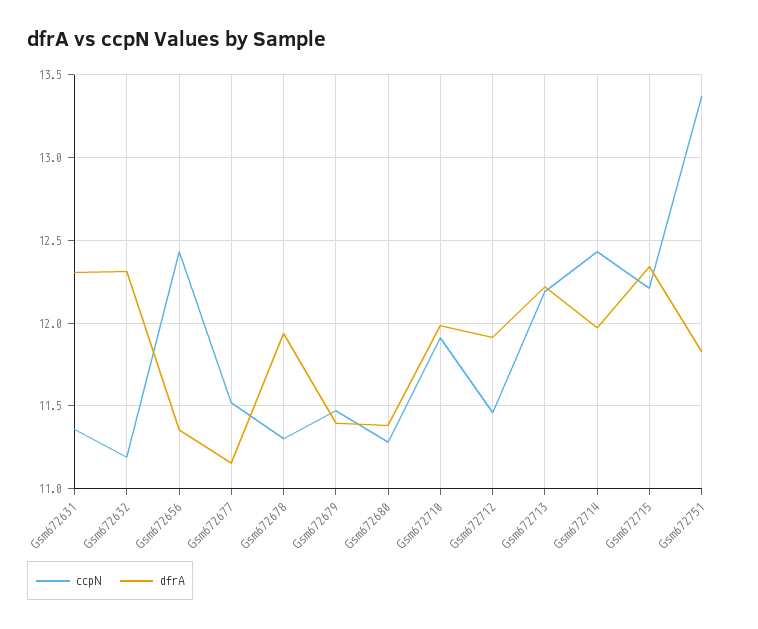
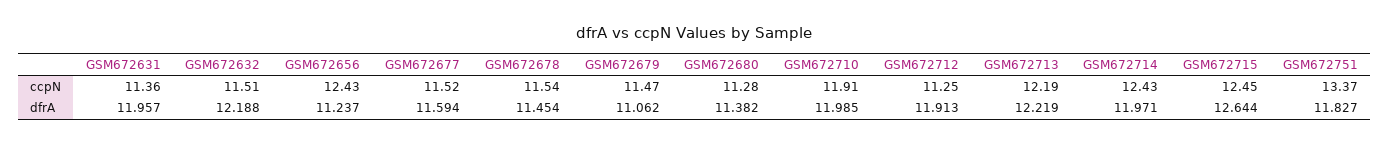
  {
    "ccpN": {
      "Gsm672631": 11.36,
-     "Gsm672632": 11.2,
+     "Gsm672632": 11.51,
      "Gsm672656": 12.43,
      "Gsm672677": 11.52,
-     "Gsm672678": 11.3,
+     "Gsm672678": 11.54,
      "Gsm672679": 11.47,
      "Gsm672680": 11.28,
      "Gsm672710": 11.91,
-     "Gsm672712": 11.45,
+     "Gsm672712": 11.25,
      "Gsm672713": 12.19,
      "Gsm672714": 12.43,
-     "Gsm672715": 12.2,
+     "Gsm672715": 12.45,
      "Gsm672751": 13.37
    },
    "dfrA": {
-     "Gsm672631": 12.3,
+     "Gsm672631": 11.957,
-     "Gsm672632": 12.3,
+     "Gsm672632": 12.188,
-     "Gsm672656": 11.35,
+     "Gsm672656": 11.237,
-     "Gsm672677": 11.15,
+     "Gsm672677": 11.594,
-     "Gsm672678": 11.95,
+     "Gsm672678": 11.454,
-     "Gsm672679": 11.4,
+     "Gsm672679": 11.062,
      "Gsm672680": 11.382,
      "Gsm672710": 11.985,
      "Gsm672712": 11.913,
      "Gsm672713": 12.219,
      "Gsm672714": 11.971,
-     "Gsm672715": 12.35,
+     "Gsm672715": 12.644,
      "Gsm672751": 11.827
    }
  }

